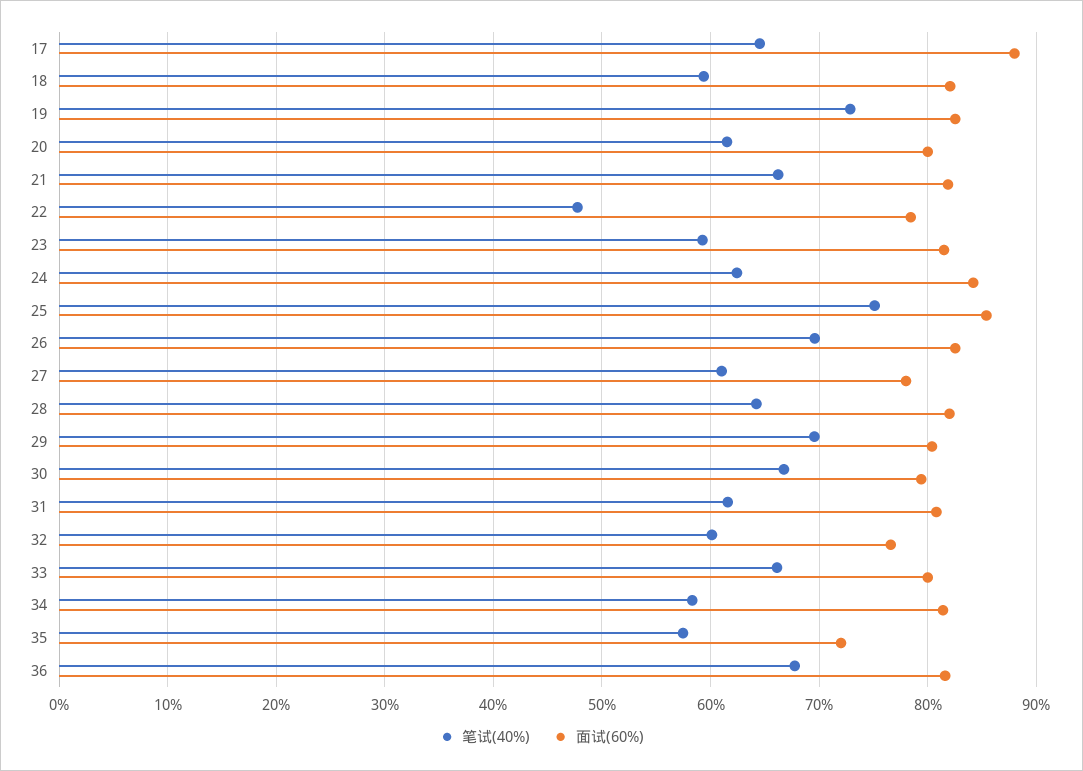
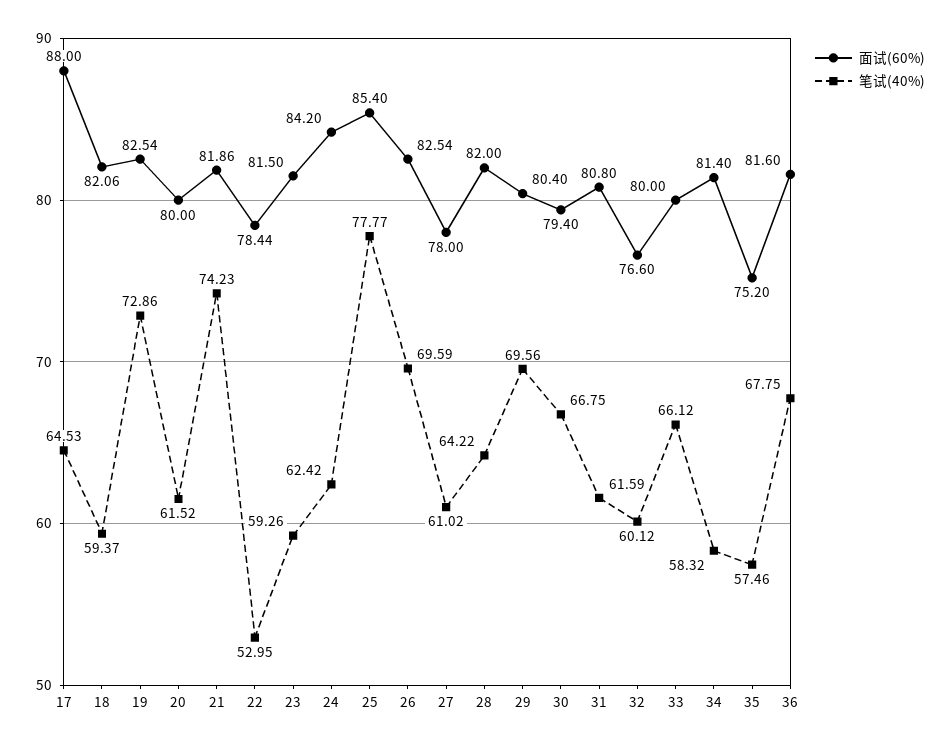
  {
    "笔试(40%)": {
      "17": 64.53,
      "18": 59.37,
      "19": 72.86,
      "20": 61.52,
-     "21": 66,
+     "21": 74.23,
-     "22": 48,
+     "22": 52.95,
      "23": 59.26,
      "24": 62.42,
-     "25": 75,
+     "25": 77.77,
      "26": 69.59,
      "27": 61.02,
      "28": 64.22,
      "29": 69.56,
      "30": 66.75,
      "31": 61.59,
      "32": 60.12,
      "33": 66.12,
      "34": 58.32,
      "35": 57.46,
      "36": 67.75
    },
    "面试(60%)": {
      "17": 88,
      "18": 82.06,
      "19": 82.54,
      "20": 80,
      "21": 81.86,
      "22": 78.44,
      "23": 81.5,
      "24": 84.2,
      "25": 85.4,
      "26": 82.54,
      "27": 78,
      "28": 82,
      "29": 80.4,
      "30": 79.4,
      "31": 80.8,
      "32": 76.6,
      "33": 80,
      "34": 81.4,
-     "35": 72,
+     "35": 75.2,
      "36": 81.6
    }
  }

